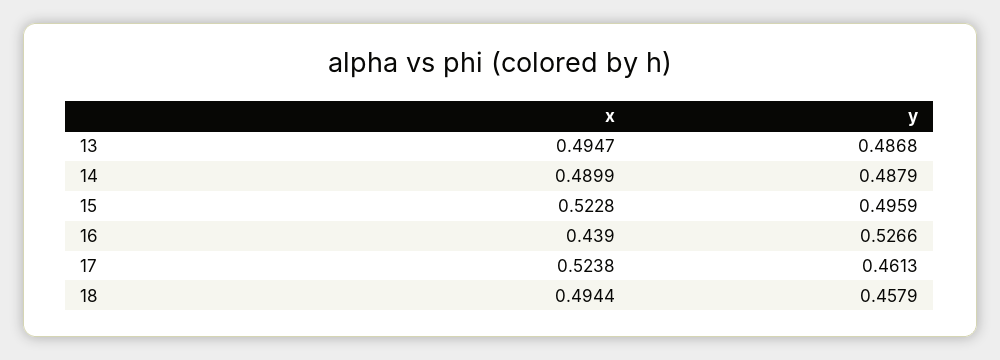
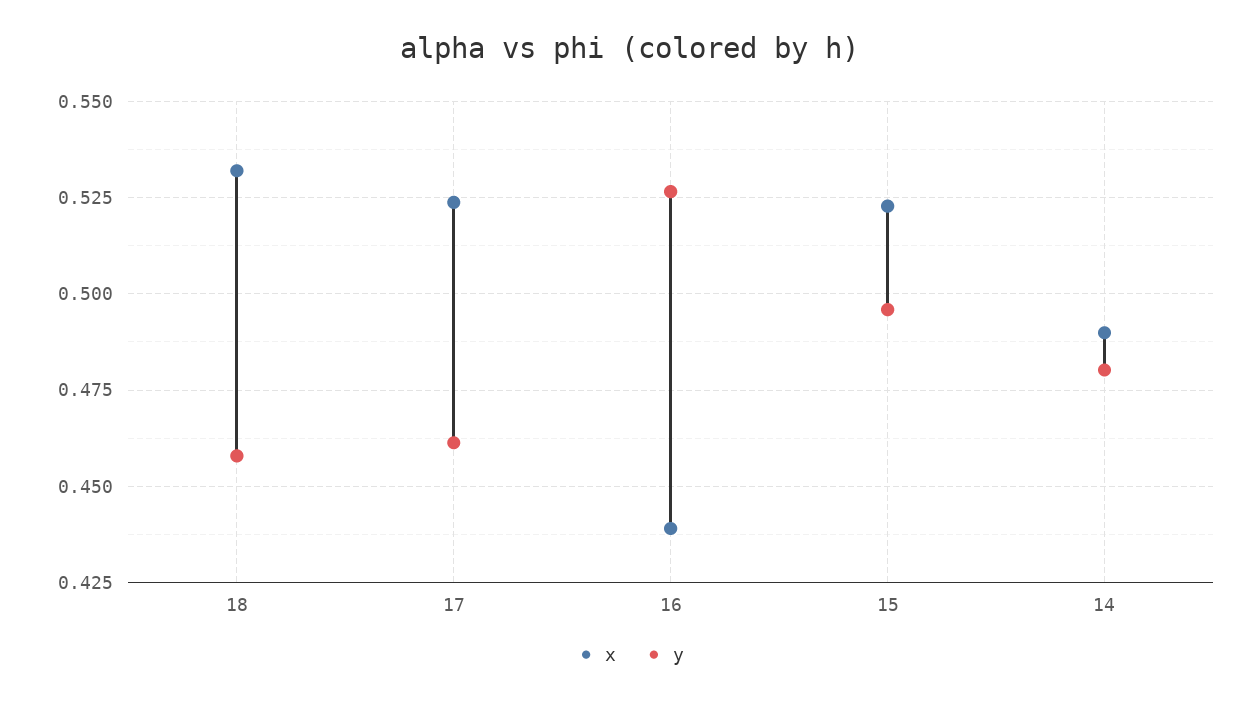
  {
    "x": {
-     "13": 0.4947,
      "14": 0.4899,
      "15": 0.5228,
      "16": 0.439,
      "17": 0.5238,
-     "18": 0.4944
+     "18": 0.5325
    },
    "y": {
-     "13": 0.4868,
-     "14": 0.4879,
+     "14": 0.48,
      "15": 0.4959,
      "16": 0.5266,
      "17": 0.4613,
      "18": 0.4579
    }
  }

